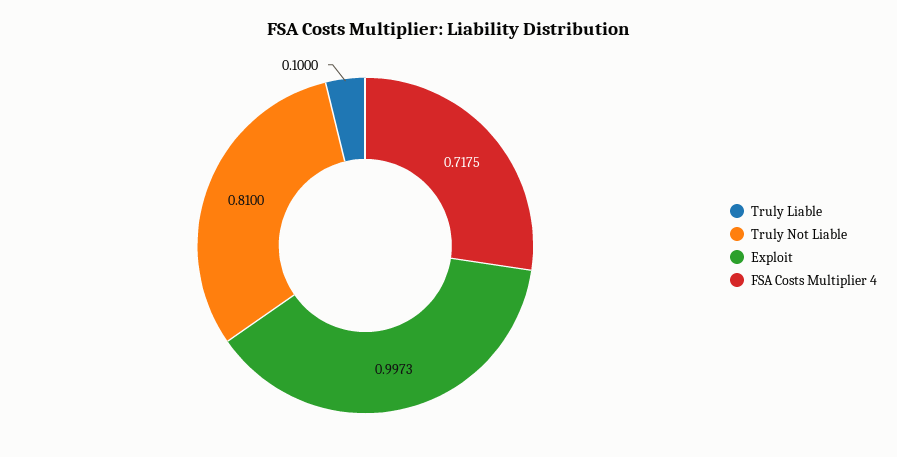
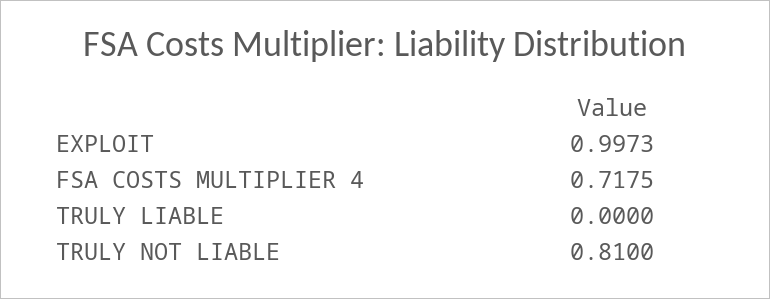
  {
-   "Truly Liable": 0.1,
+   "Truly Liable": 0,
    "Truly Not Liable": 0.81,
    "Exploit": 0.9973,
    "FSA Costs Multiplier 4": 0.7175
  }

